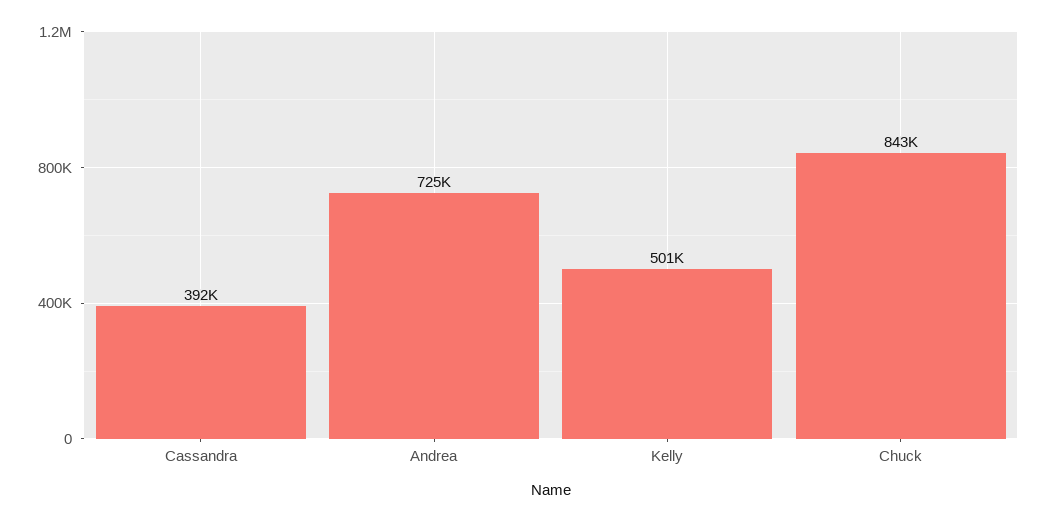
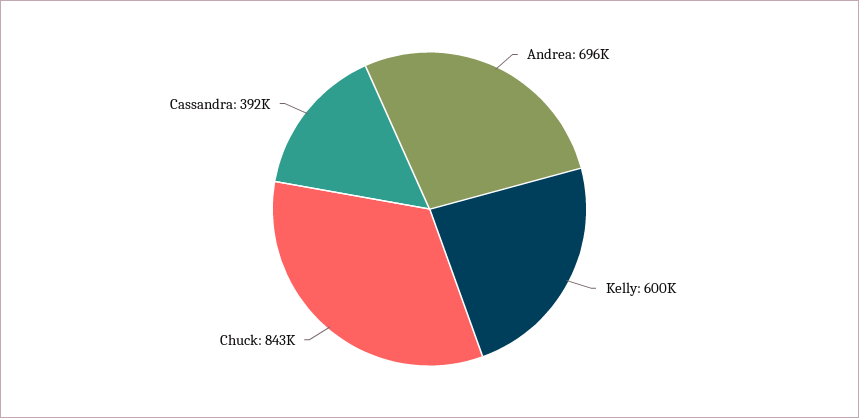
  {
    "Cassandra": 392000,
-   "Andrea": 725000,
+   "Andrea": 696000,
-   "Kelly": 501000,
+   "Kelly": 600000,
    "Chuck": 843000
  }

